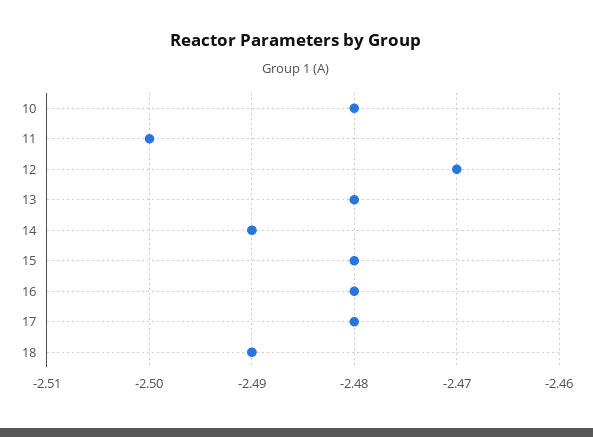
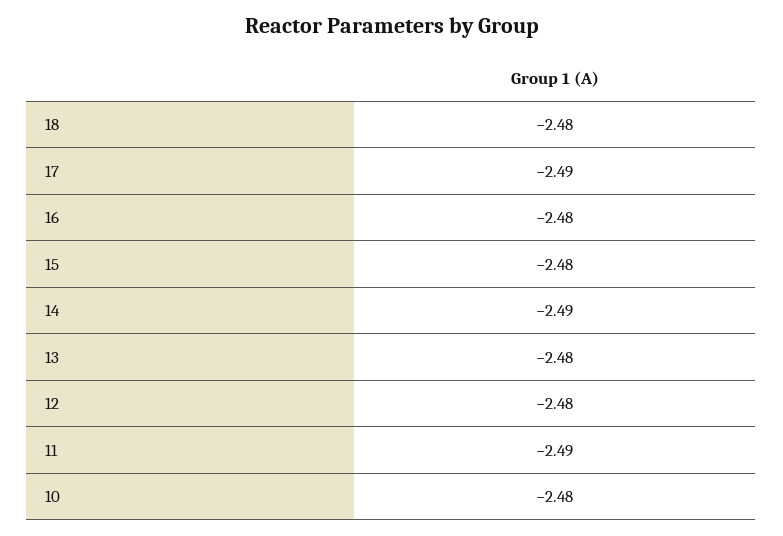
  {
    "10": -2.48,
-   "11": -2.5,
+   "11": -2.49,
-   "12": -2.47,
+   "12": -2.48,
    "13": -2.48,
    "14": -2.49,
    "15": -2.48,
    "16": -2.48,
-   "17": -2.48,
+   "17": -2.49,
-   "18": -2.49
+   "18": -2.48
  }

